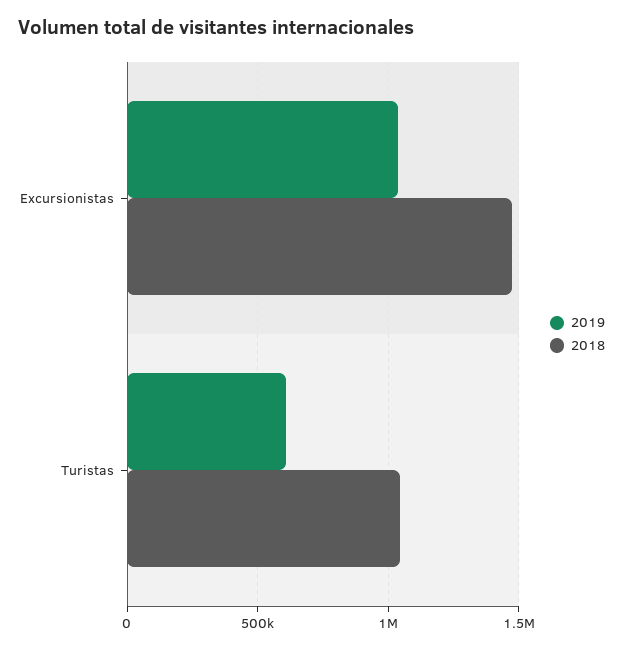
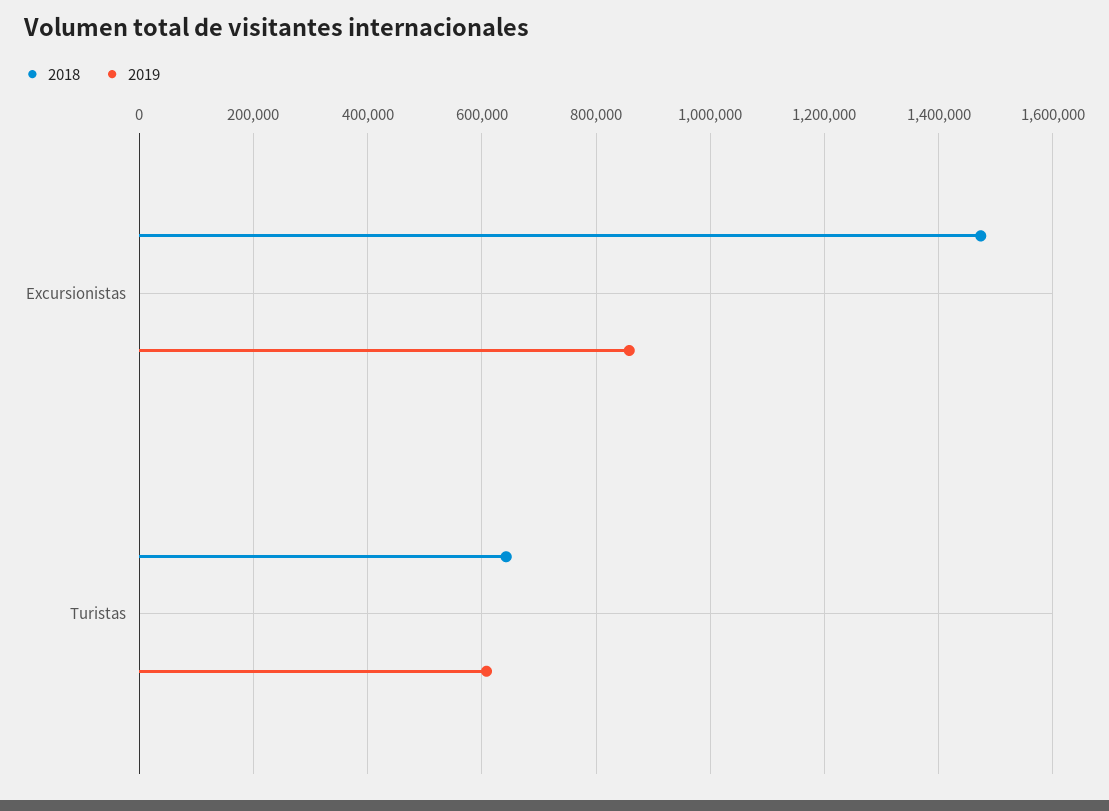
  {
    "2019": {
-     "Excursionistas": 1050000,
+     "Excursionistas": 860000,
      "Turistas": 600000
    },
    "2018": {
      "Excursionistas": 1480000,
-     "Turistas": 1050000
+     "Turistas": 640000
    }
  }

